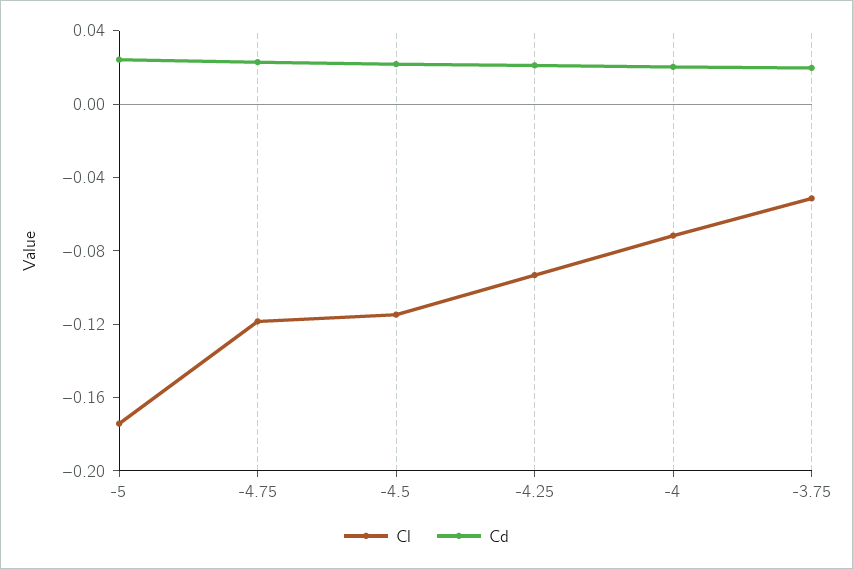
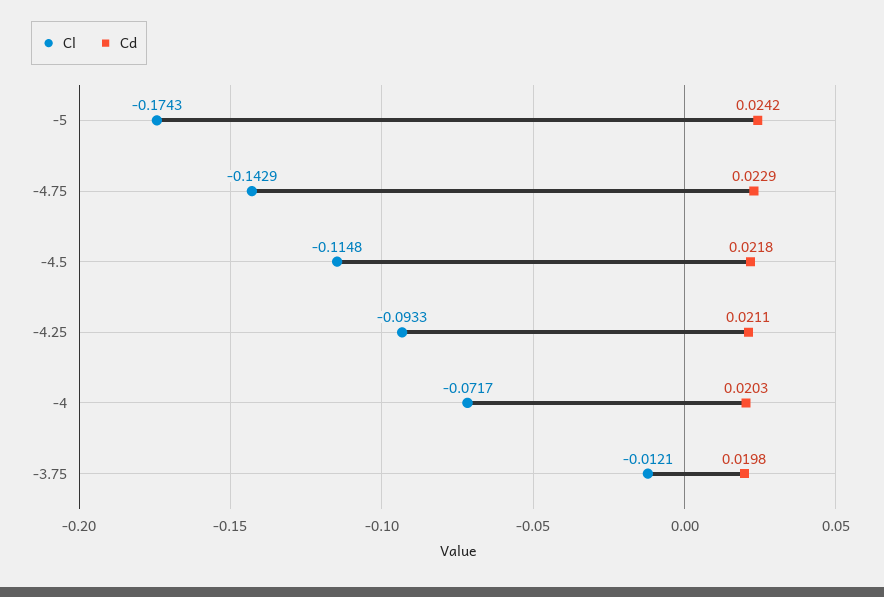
  {
    "Cl": {
      "-5": -0.1743,
-     "-4.75": -0.12,
+     "-4.75": -0.1429,
      "-4.5": -0.1148,
      "-4.25": -0.0933,
      "-4": -0.0717,
-     "-3.75": -0.05
+     "-3.75": -0.0121
    },
    "Cd": {
      "-5": 0.0242,
      "-4.75": 0.0229,
      "-4.5": 0.0218,
      "-4.25": 0.0211,
      "-4": 0.0203,
      "-3.75": 0.0198
    }
  }

